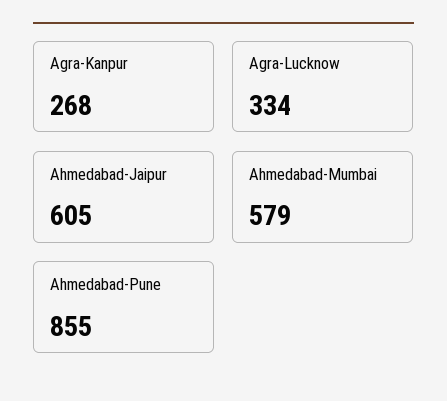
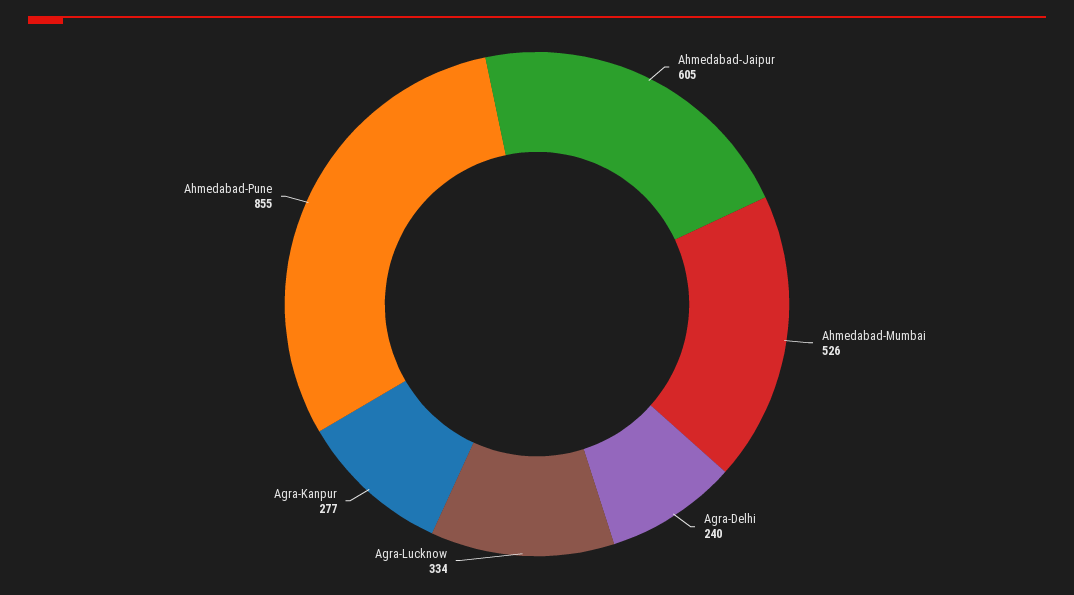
  {
-   "Agra-Kanpur": 268,
+   "Agra-Kanpur": 277,
    "Agra-Lucknow": 334,
    "Ahmedabad-Jaipur": 605,
-   "Ahmedabad-Mumbai": 579,
+   "Ahmedabad-Mumbai": 526,
-   "Ahmedabad-Pune": 855
+   "Ahmedabad-Pune": 855,
+   "Agra-Delhi": 240
  }

